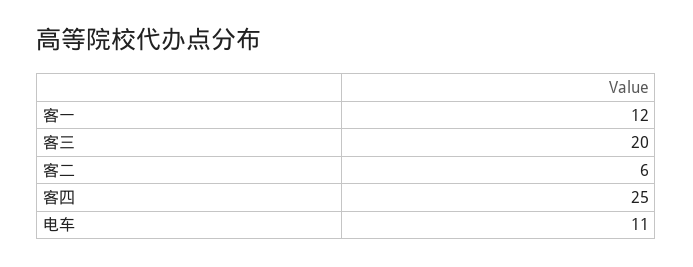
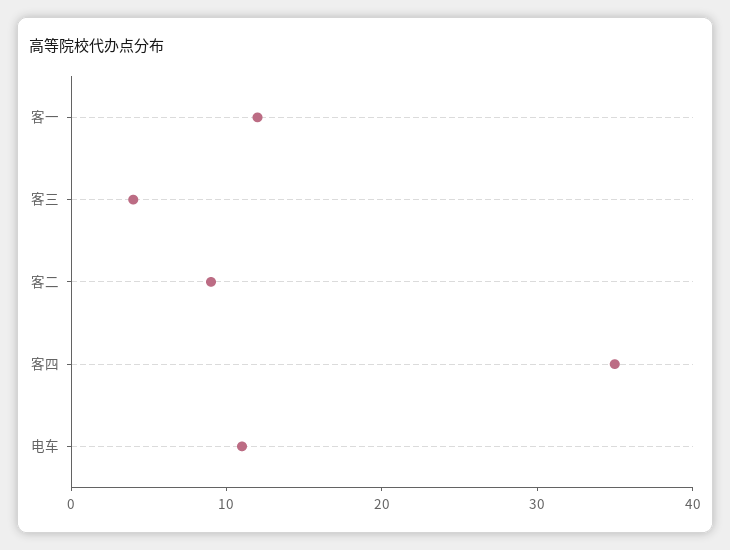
  {
    "客一": 12,
-   "客三": 20,
+   "客三": 4,
-   "客二": 6,
+   "客二": 9,
-   "客四": 25,
+   "客四": 35,
    "电车": 11
  }

